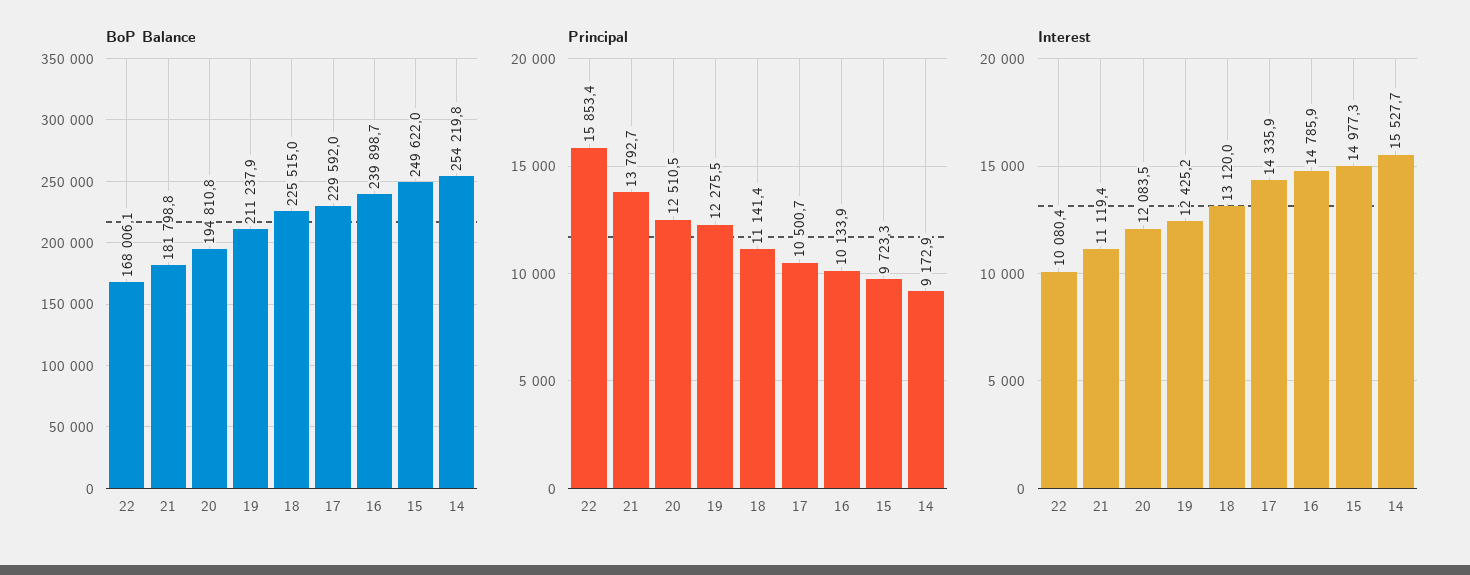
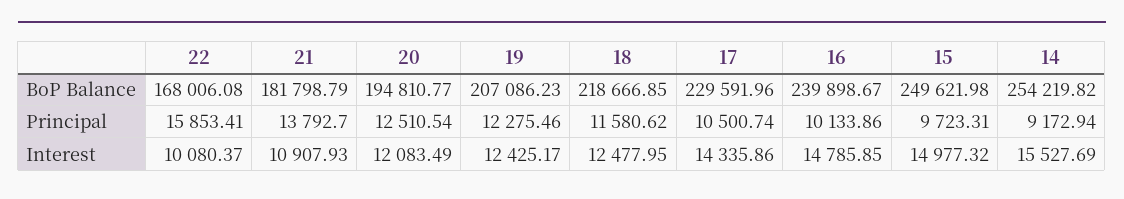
  {
    "BoP Balance": {
      "22": 168006.08,
      "21": 181798.79,
      "20": 194810.77,
-     "19": 211237.9,
+     "19": 207086.23,
-     "18": 225515,
+     "18": 218666.85,
      "17": 229591.96,
      "16": 239898.67,
      "15": 249621.98,
      "14": 254219.82
    },
    "Principal": {
      "22": 15853.41,
      "21": 13792.7,
      "20": 12510.54,
      "19": 12275.46,
-     "18": 11141.4,
+     "18": 11580.62,
      "17": 10500.74,
      "16": 10133.86,
      "15": 9723.31,
      "14": 9172.94
    },
    "Interest": {
      "22": 10080.37,
-     "21": 11119.4,
+     "21": 10907.93,
      "20": 12083.49,
      "19": 12425.17,
-     "18": 13120,
+     "18": 12477.95,
      "17": 14335.86,
      "16": 14785.85,
      "15": 14977.32,
      "14": 15527.69
    }
  }

